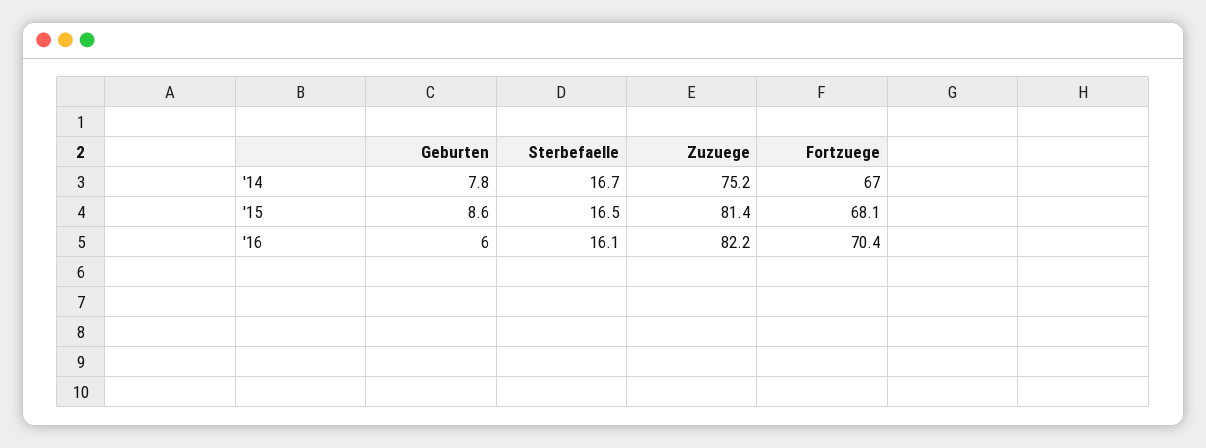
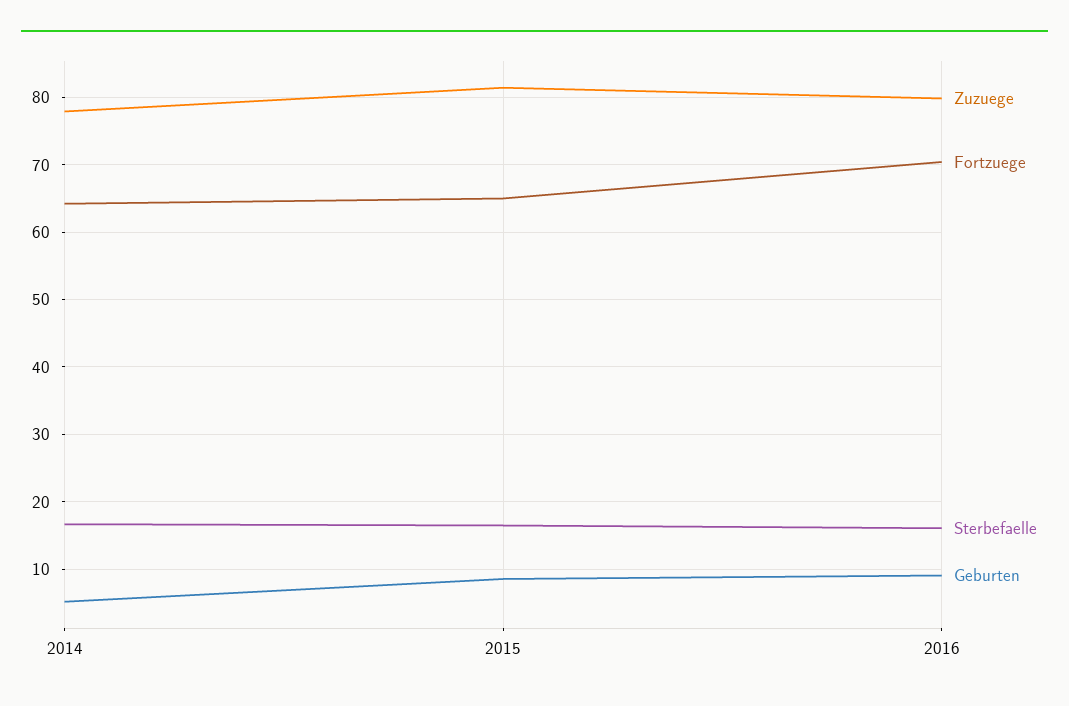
  {
    "Geburten": {
-     "'14": 7.8,
+     "'14": 5,
      "'15": 8.6,
-     "'16": 6
+     "'16": 9
    },
    "Sterbefaelle": {
      "'14": 16.7,
      "'15": 16.5,
      "'16": 16.1
    },
    "Zuzuege": {
-     "'14": 75.2,
+     "'14": 78,
      "'15": 81.4,
-     "'16": 82.2
+     "'16": 80
    },
    "Fortzuege": {
-     "'14": 67,
+     "'14": 64,
-     "'15": 68.1,
+     "'15": 65,
      "'16": 70.4
    }
  }

